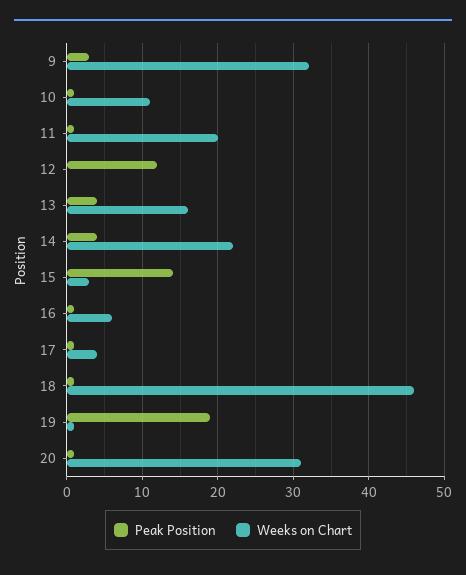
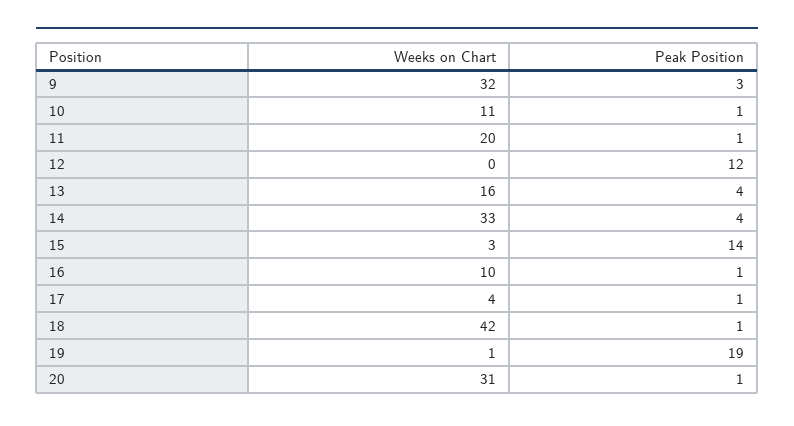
  {
    "Peak Position": {
      "9": 3,
      "10": 1,
      "11": 1,
      "12": 12,
      "13": 4,
      "14": 4,
      "15": 14,
      "16": 1,
      "17": 1,
      "18": 1,
      "19": 19,
      "20": 1
    },
    "Weeks on Chart": {
      "9": 32,
      "10": 11,
      "11": 20,
      "12": 0,
      "13": 16,
-     "14": 22,
+     "14": 33,
      "15": 3,
-     "16": 6,
+     "16": 10,
      "17": 4,
-     "18": 46,
+     "18": 42,
      "19": 1,
      "20": 31
    }
  }

